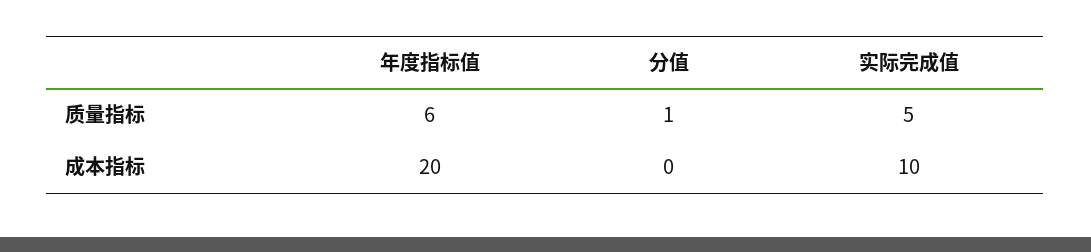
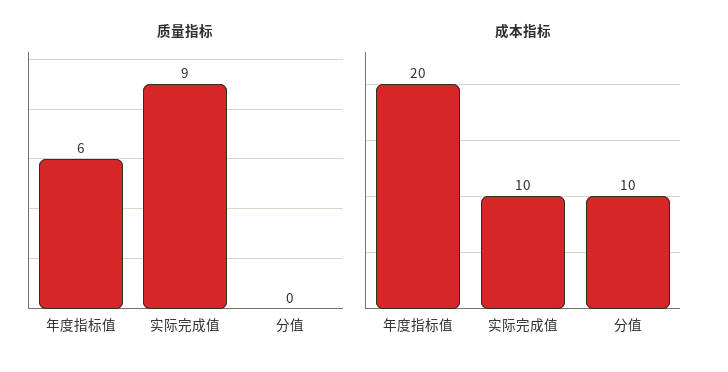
  {
    "质量指标": {
      "年度指标值": 6,
-     "分值": 1,
+     "分值": 0,
-     "实际完成值": 5
+     "实际完成值": 9
    },
    "成本指标": {
      "年度指标值": 20,
-     "分值": 0,
+     "分值": 10,
      "实际完成值": 10
    }
  }

